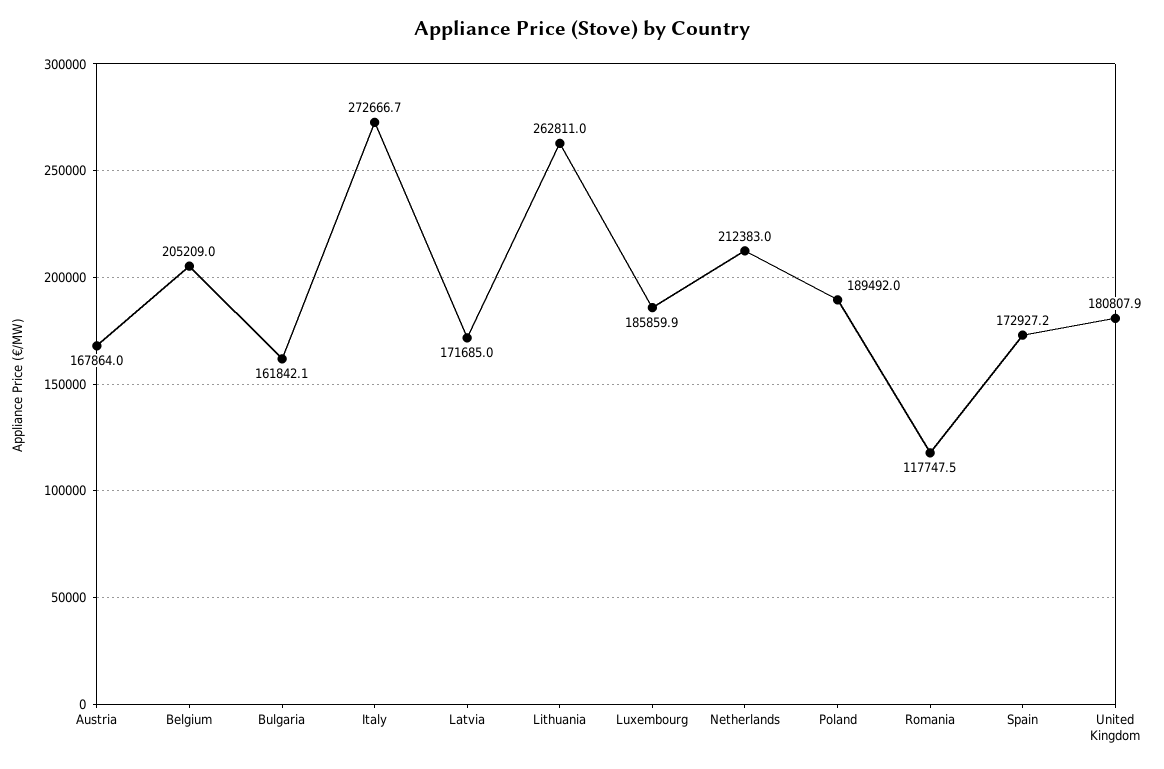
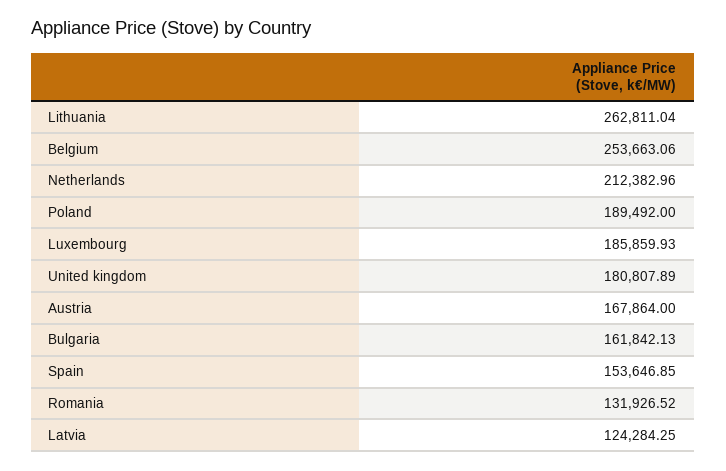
  {
    "Austria": 167864,
-   "Belgium": 205209,
+   "Belgium": 253663.06,
    "Bulgaria": 161842.13,
-   "Italy": 272666.7,
-   "Latvia": 171685,
+   "Latvia": 124284.25,
    "Lithuania": 262811.04,
    "Luxembourg": 185859.93,
    "Netherlands": 212382.96,
    "Poland": 189492,
-   "Romania": 117747.5,
+   "Romania": 131926.52,
-   "Spain": 172927.2,
+   "Spain": 153646.85,
    "United Kingdom": 180807.89
  }

